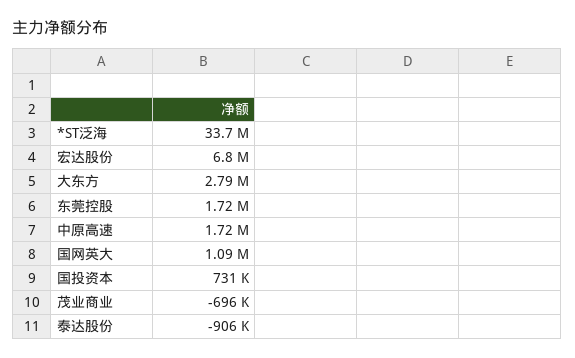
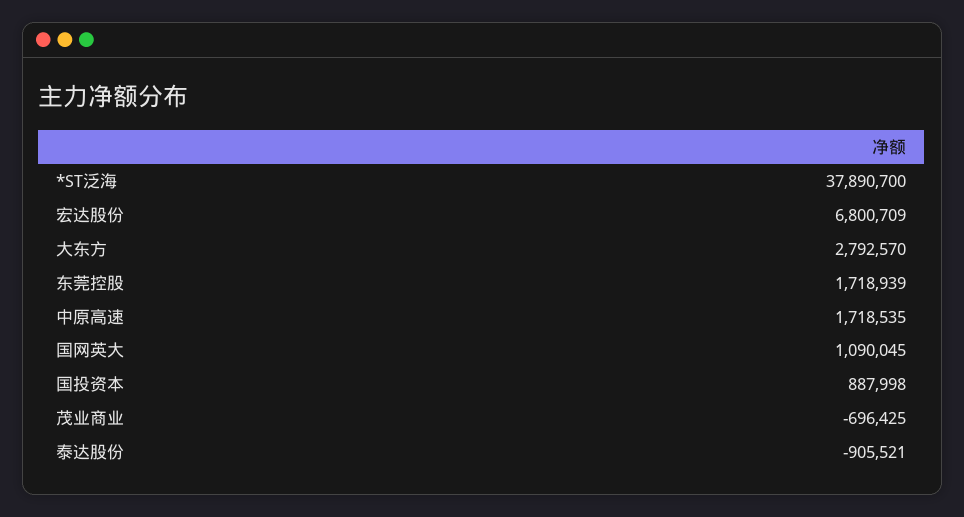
  {
-   "*ST泛海": 33700000,
+   "*ST泛海": 37890700,
    "宏达股份": 6800709,
    "大东方": 2792570,
    "东莞控股": 1718939,
    "中原高速": 1718535,
    "国网英大": 1090045,
-   "国投资本": 731000,
+   "国投资本": 887998,
    "茂业商业": -696425,
    "泰达股份": -905521
  }

